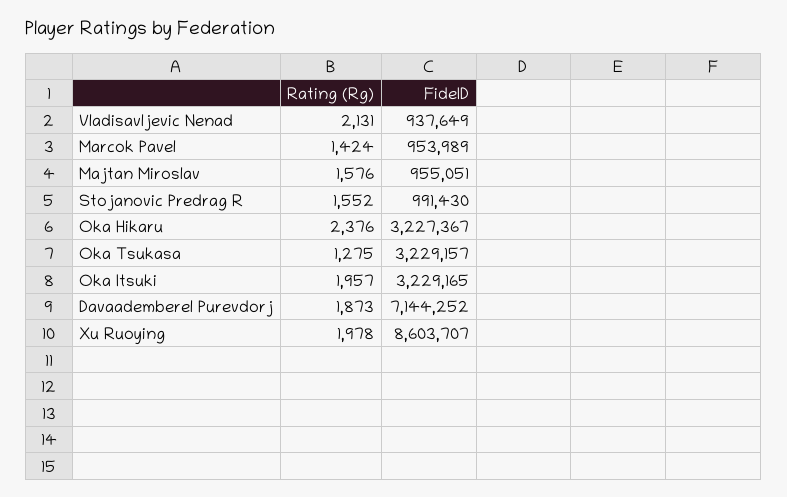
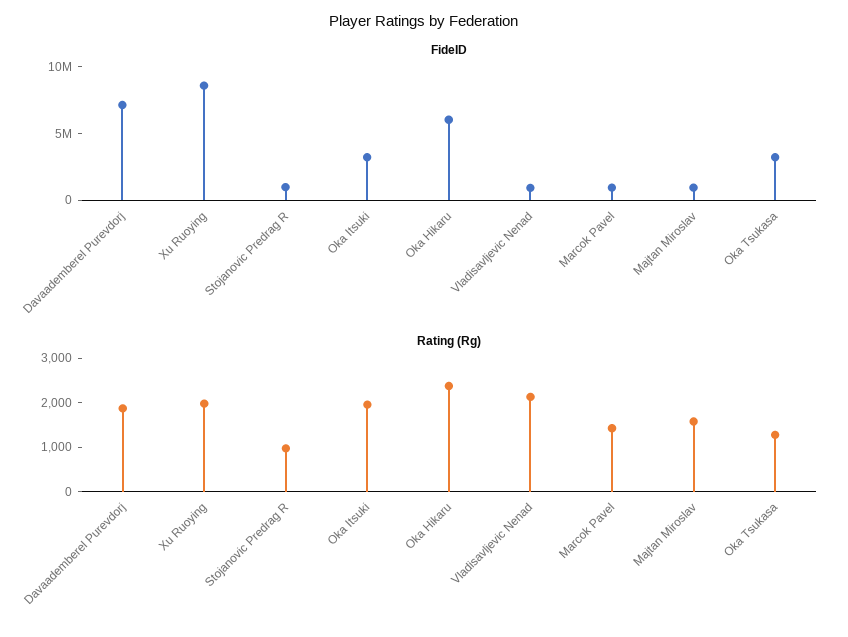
  {
    "Rating (Rg)": {
      "Vladisavljevic Nenad": 2131,
      "Marcok Pavel": 1424,
      "Majtan Miroslav": 1576,
-     "Stojanovic Predrag R": 1552,
+     "Stojanovic Predrag R": 1000,
      "Oka Hikaru": 2376,
      "Oka Tsukasa": 1275,
      "Oka Itsuki": 1957,
      "Davaademberel Purevdorj": 1873,
      "Xu Ruoying": 1978
    },
    "FideID": {
      "Vladisavljevic Nenad": 937649,
      "Marcok Pavel": 953989,
      "Majtan Miroslav": 955051,
      "Stojanovic Predrag R": 991430,
-     "Oka Hikaru": 3227367,
+     "Oka Hikaru": 6000000,
      "Oka Tsukasa": 3229157,
      "Oka Itsuki": 3229165,
      "Davaademberel Purevdorj": 7144252,
      "Xu Ruoying": 8603707
    }
  }

